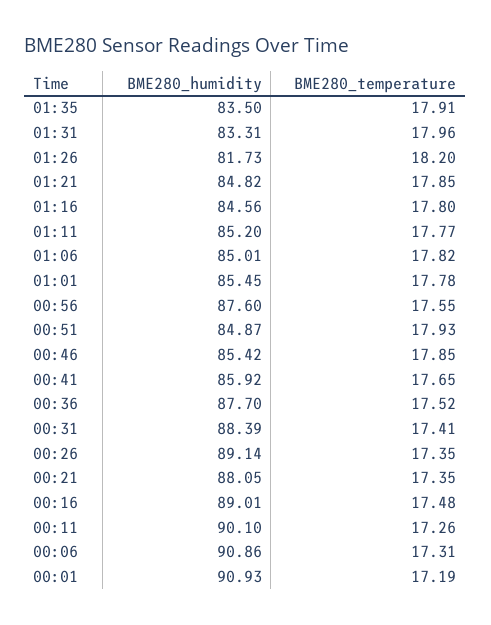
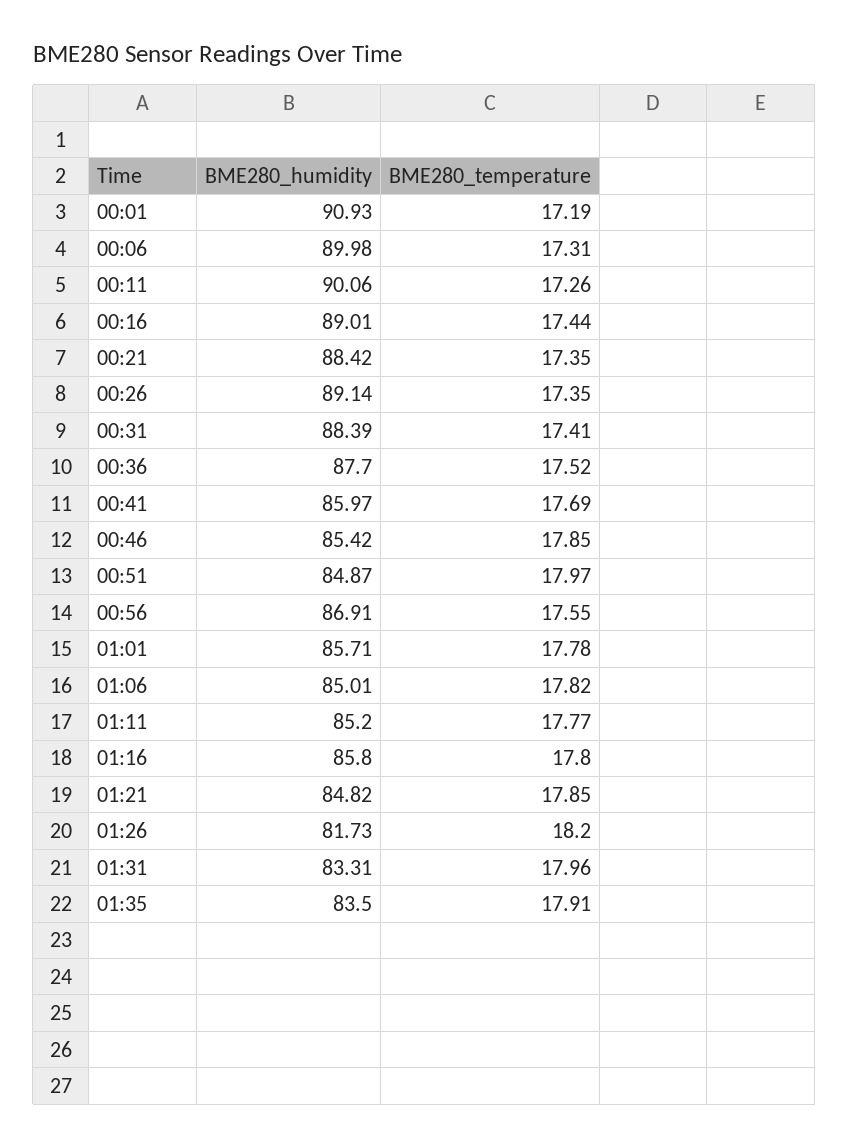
  {
    "BME280_humidity": {
      "01:35": 83.5,
      "01:31": 83.31,
      "01:26": 81.73,
      "01:21": 84.82,
-     "01:16": 84.56,
+     "01:16": 85.8,
      "01:11": 85.2,
      "01:06": 85.01,
-     "01:01": 85.45,
+     "01:01": 85.71,
-     "00:56": 87.6,
+     "00:56": 86.91,
      "00:51": 84.87,
      "00:46": 85.42,
-     "00:41": 85.92,
+     "00:41": 85.97,
      "00:36": 87.7,
      "00:31": 88.39,
      "00:26": 89.14,
-     "00:21": 88.05,
+     "00:21": 88.42,
      "00:16": 89.01,
-     "00:11": 90.1,
+     "00:11": 90.06,
-     "00:06": 90.86,
+     "00:06": 89.98,
      "00:01": 90.93
    },
    "BME280_temperature": {
      "01:35": 17.91,
      "01:31": 17.96,
      "01:26": 18.2,
      "01:21": 17.85,
      "01:16": 17.8,
      "01:11": 17.77,
      "01:06": 17.82,
      "01:01": 17.78,
      "00:56": 17.55,
-     "00:51": 17.93,
+     "00:51": 17.97,
      "00:46": 17.85,
-     "00:41": 17.65,
+     "00:41": 17.69,
      "00:36": 17.52,
      "00:31": 17.41,
      "00:26": 17.35,
      "00:21": 17.35,
-     "00:16": 17.48,
+     "00:16": 17.44,
      "00:11": 17.26,
      "00:06": 17.31,
      "00:01": 17.19
    }
  }

